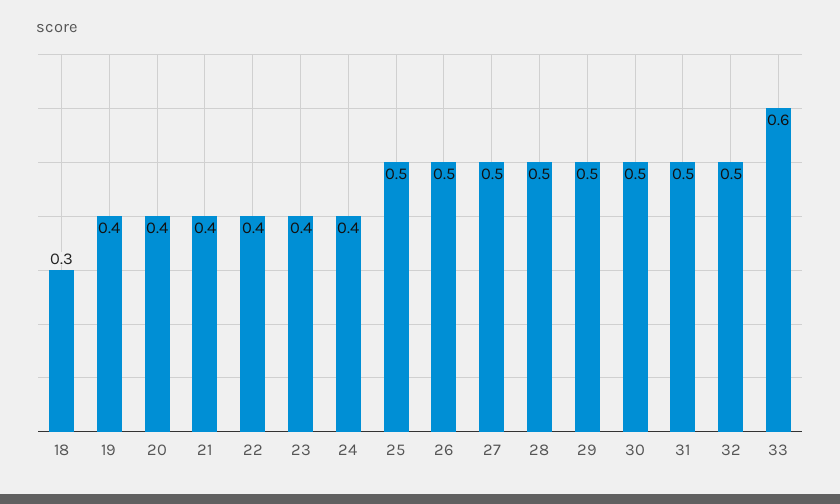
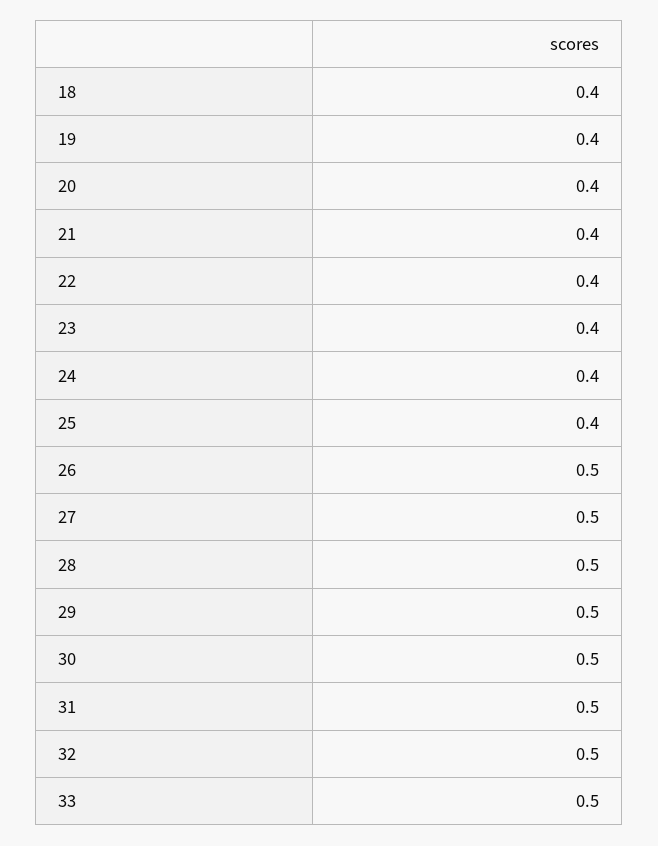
  {
-   "18": 0.3,
+   "18": 0.4,
    "19": 0.4,
    "20": 0.4,
    "21": 0.4,
    "22": 0.4,
    "23": 0.4,
    "24": 0.4,
-   "25": 0.5,
+   "25": 0.4,
    "26": 0.5,
    "27": 0.5,
    "28": 0.5,
    "29": 0.5,
    "30": 0.5,
    "31": 0.5,
    "32": 0.5,
-   "33": 0.6
+   "33": 0.5
  }

